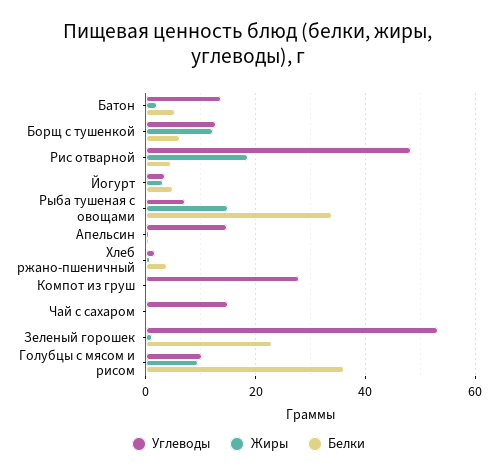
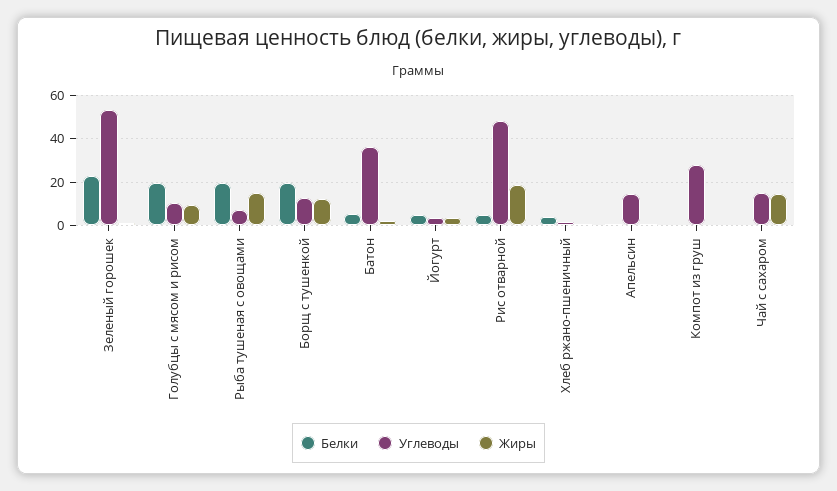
  {
    "Углеводы": {
-     "Батон": 14,
+     "Батон": 35,
      "Борщ с тушенкой": 12,
      "Рис отварной": 48,
      "Йогурт": 4,
      "Рыба тушеная с овощами": 8,
      "Апельсин": 14,
      "Хлеб ржано-пшеничный": 2,
      "Компот из груш": 28,
      "Чай с сахаром": 16,
      "Зеленый горошек": 54,
      "Голубцы с мясом и рисом": 10
    },
    "Жиры": {
      "Батон": 2,
      "Борщ с тушенкой": 12,
      "Рис отварной": 18,
      "Йогурт": 4,
      "Рыба тушеная с овощами": 14,
      "Апельсин": 0,
      "Хлеб ржано-пшеничный": 0,
      "Компот из груш": 0,
-     "Чай с сахаром": 0,
+     "Чай с сахаром": 15,
      "Зеленый горошек": 2,
      "Голубцы с мясом и рисом": 10
    },
    "Белки": {
      "Батон": 6,
-     "Борщ с тушенкой": 6,
+     "Борщ с тушенкой": 20,
      "Рис отварной": 4,
      "Йогурт": 6,
-     "Рыба тушеная с овощами": 34,
+     "Рыба тушеная с овощами": 20,
      "Апельсин": 0,
      "Хлеб ржано-пшеничный": 4,
      "Компот из груш": 0,
      "Чай с сахаром": 0,
      "Зеленый горошек": 24,
-     "Голубцы с мясом и рисом": 36
+     "Голубцы с мясом и рисом": 20
    }
  }

